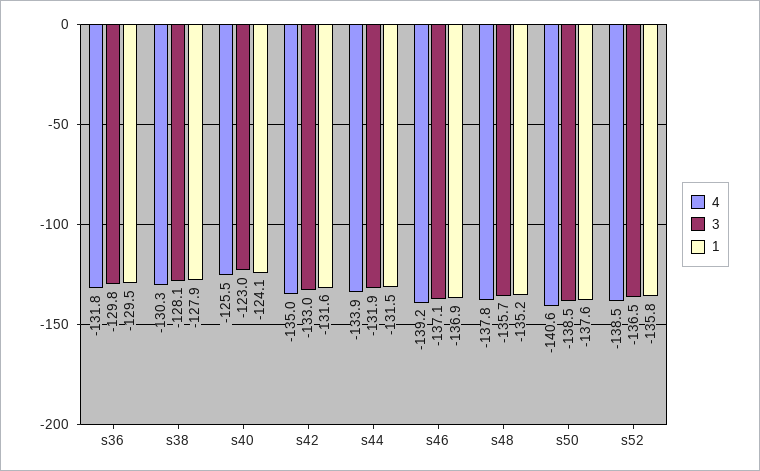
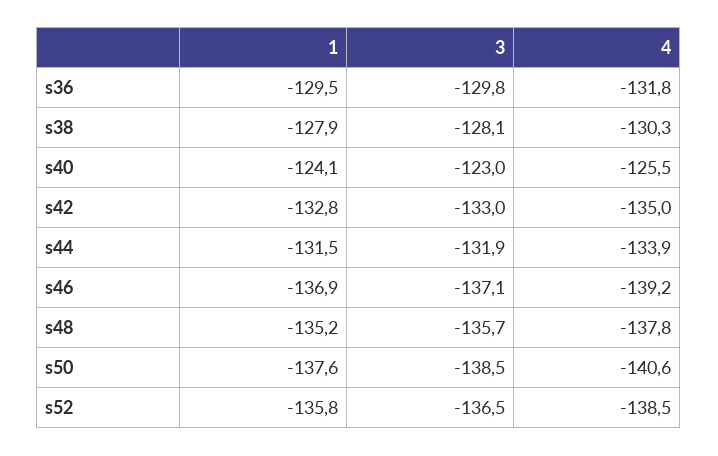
  {
    "4": {
      "s36": -131.8,
      "s38": -130.3,
      "s40": -125.5,
      "s42": -135,
      "s44": -133.9,
      "s46": -139.2,
      "s48": -137.8,
      "s50": -140.6,
      "s52": -138.5
    },
    "3": {
      "s36": -129.8,
      "s38": -128.1,
      "s40": -123,
      "s42": -133,
      "s44": -131.9,
      "s46": -137.1,
      "s48": -135.7,
      "s50": -138.5,
      "s52": -136.5
    },
    "1": {
      "s36": -129.5,
      "s38": -127.9,
      "s40": -124.1,
-     "s42": -131.6,
+     "s42": -132.8,
      "s44": -131.5,
      "s46": -136.9,
      "s48": -135.2,
      "s50": -137.6,
      "s52": -135.8
    }
  }

